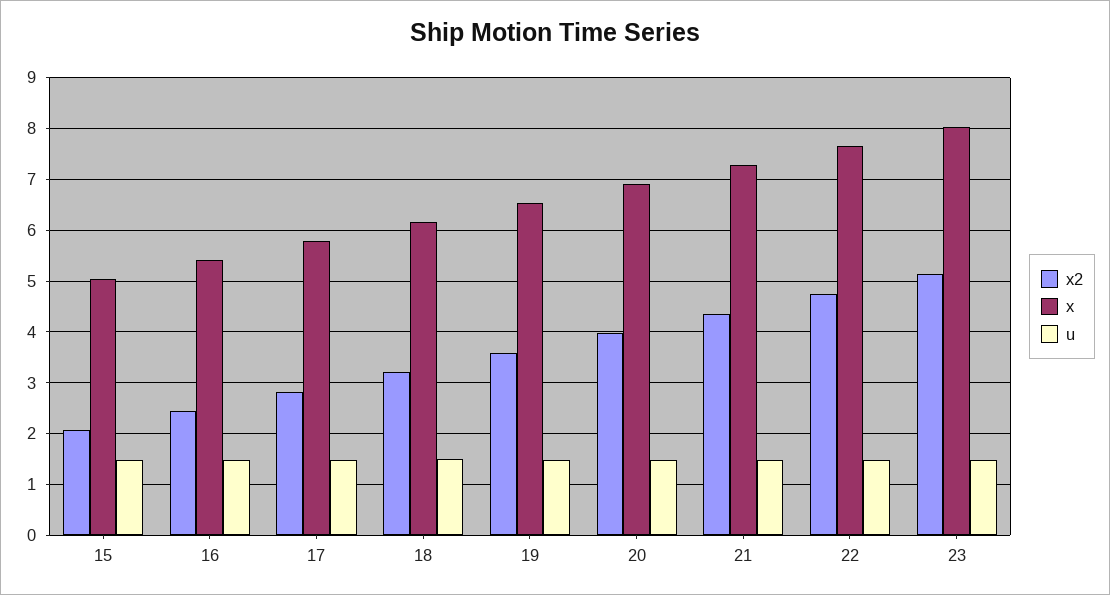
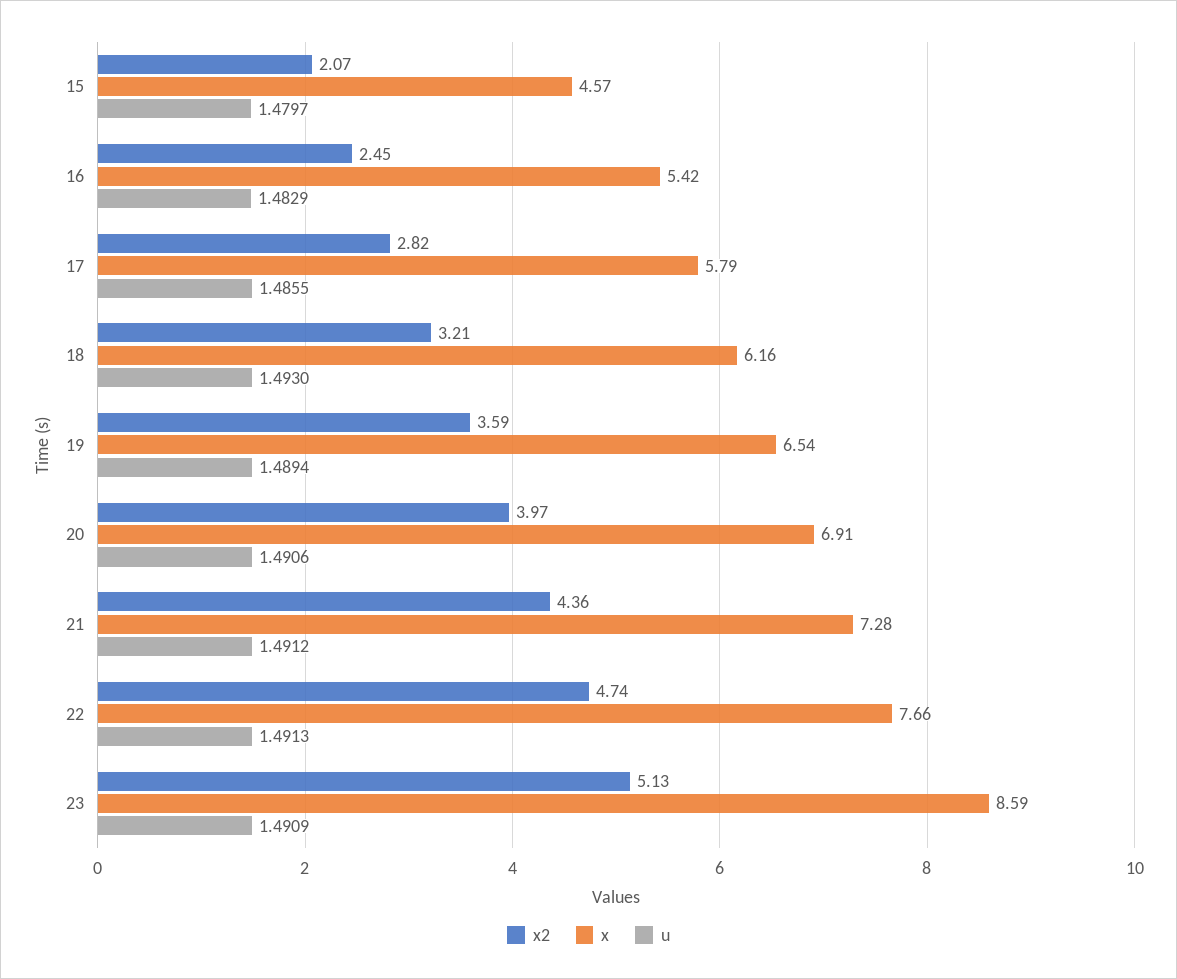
  {
    "x2": {
      "15": 2.07,
      "16": 2.45,
      "17": 2.82,
      "18": 3.21,
      "19": 3.59,
      "20": 3.97,
      "21": 4.36,
      "22": 4.74,
      "23": 5.13
    },
    "x": {
-     "15": 5,
+     "15": 4.57,
      "16": 5.42,
      "17": 5.79,
      "18": 6.16,
      "19": 6.54,
      "20": 6.91,
      "21": 7.28,
      "22": 7.66,
-     "23": 8
+     "23": 8.59
    },
    "u": {
      "15": 1.4797,
      "16": 1.4829,
      "17": 1.4855,
      "18": 1.493,
      "19": 1.4894,
      "20": 1.4906,
      "21": 1.4912,
      "22": 1.4913,
      "23": 1.4909
    }
  }

